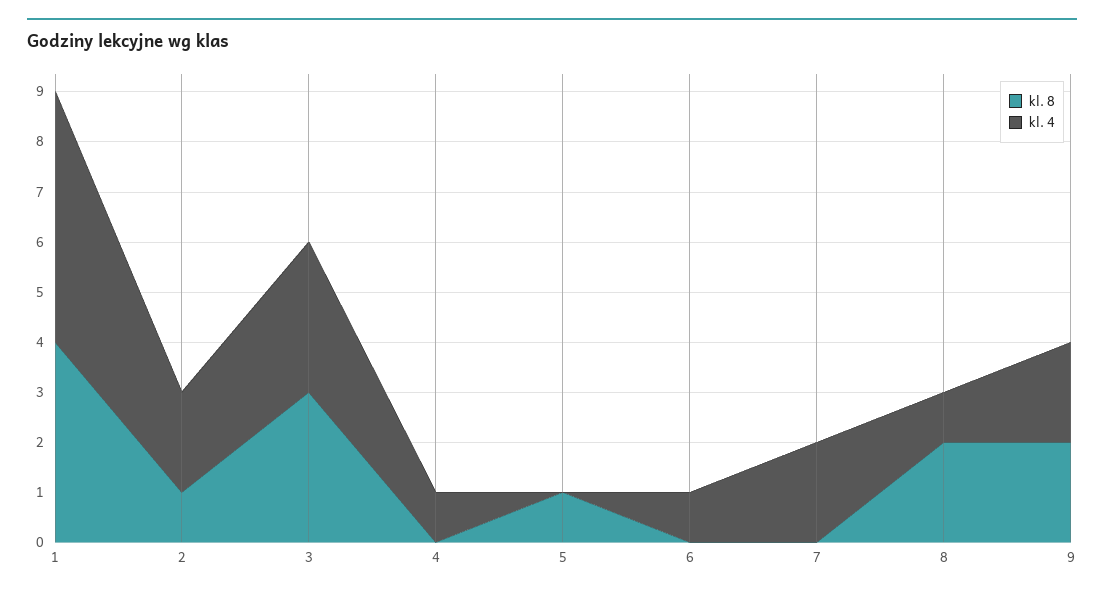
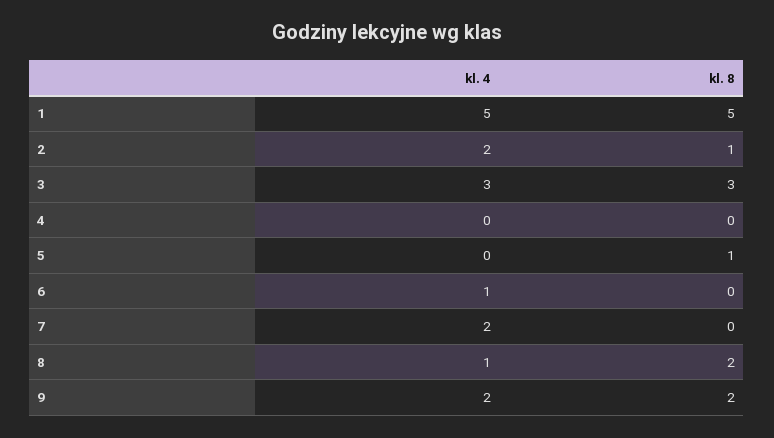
  {
    "kl. 8": {
-     "1": 4,
+     "1": 5,
      "2": 1,
      "3": 3,
      "4": 0,
      "5": 1,
      "6": 0,
      "7": 0,
      "8": 2,
      "9": 2
    },
    "kl. 4": {
      "1": 5,
      "2": 2,
      "3": 3,
-     "4": 1,
+     "4": 0,
      "5": 0,
      "6": 1,
      "7": 2,
      "8": 1,
      "9": 2
    }
  }

